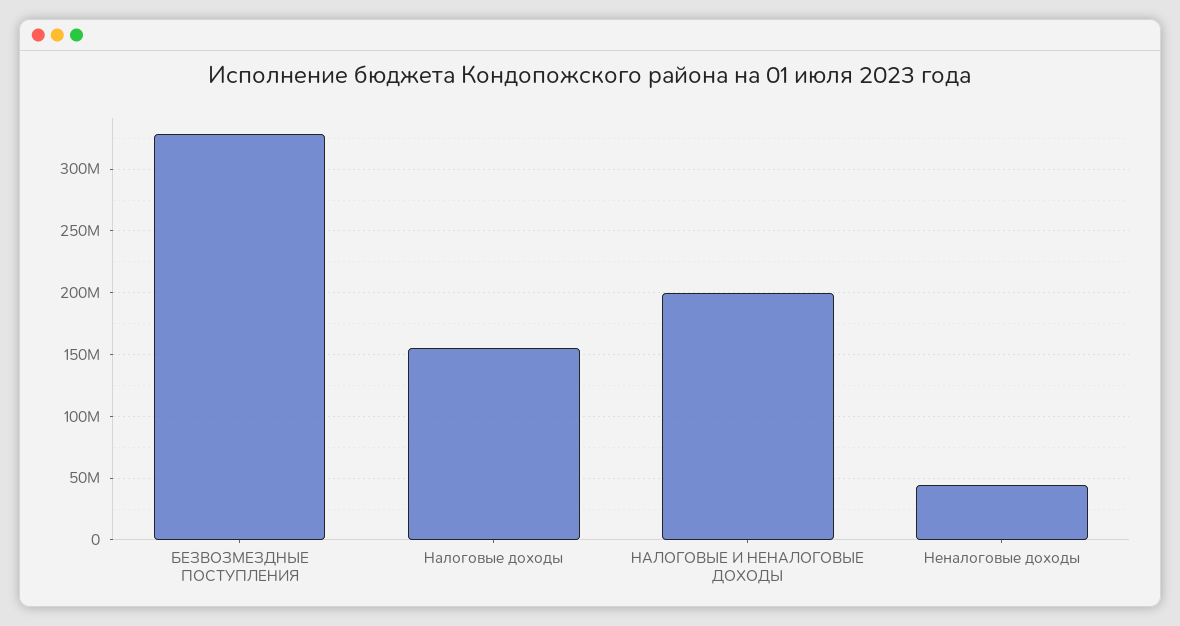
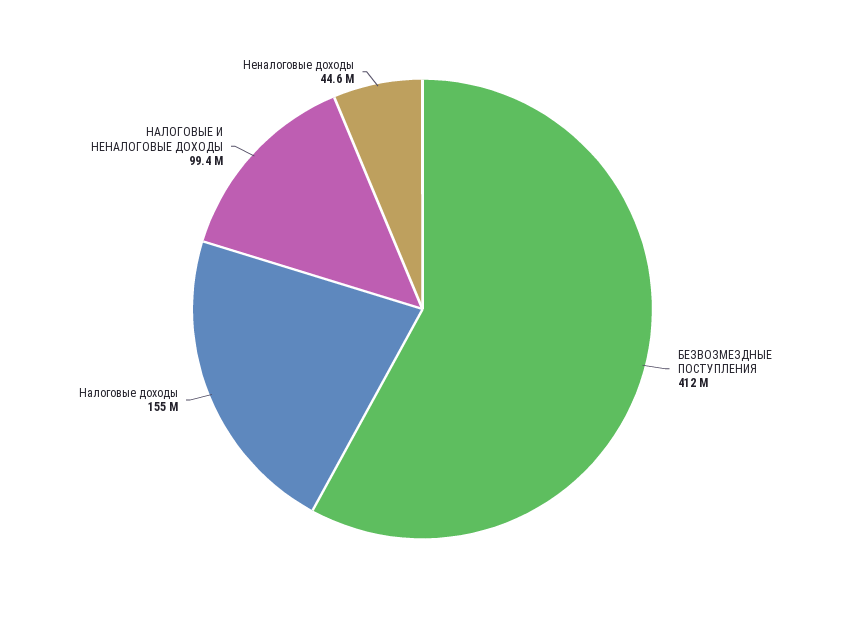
  {
-   "БЕЗВОЗМЕЗДНЫЕ ПОСТУПЛЕНИЯ": 330000000,
+   "БЕЗВОЗМЕЗДНЫЕ ПОСТУПЛЕНИЯ": 412000000,
    "Налоговые доходы": 155000000,
-   "НАЛОГОВЫЕ И НЕНАЛОГОВЫЕ ДОХОДЫ": 200000000,
+   "НАЛОГОВЫЕ И НЕНАЛОГОВЫЕ ДОХОДЫ": 99400000,
    "Неналоговые доходы": 44600000
  }

